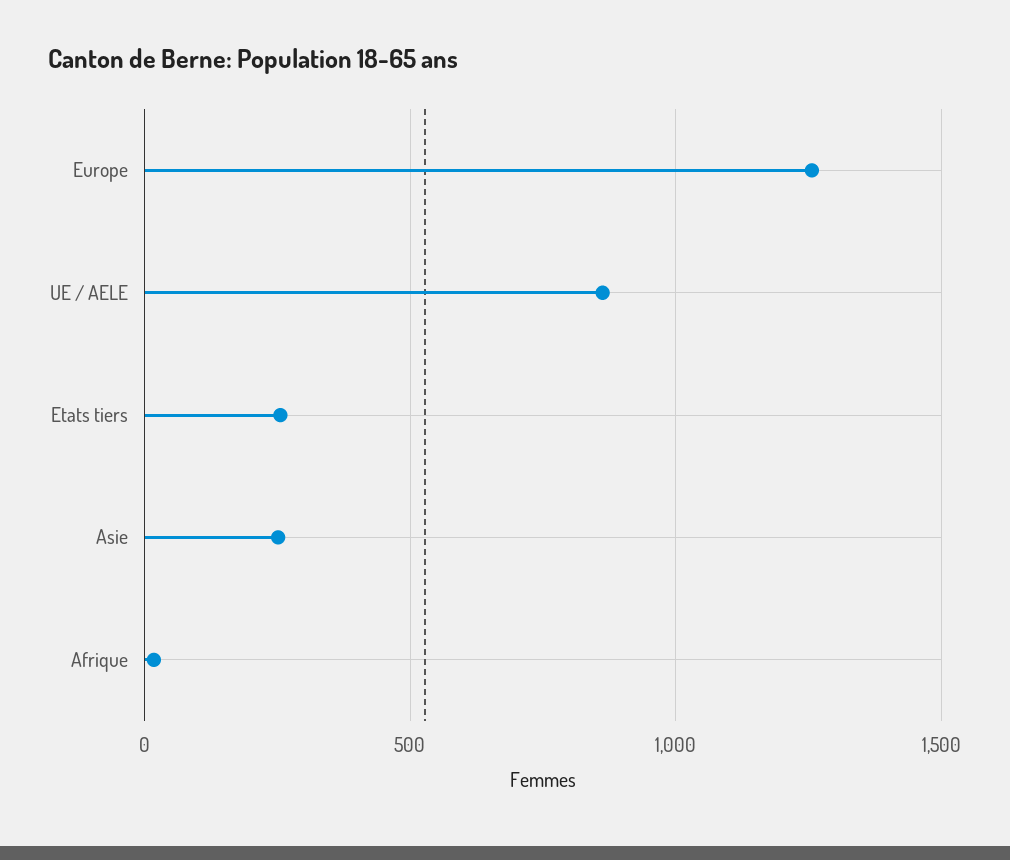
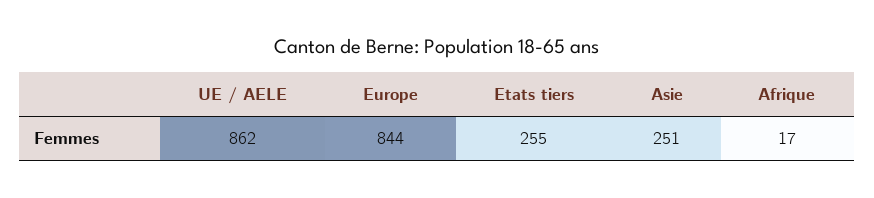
  {
-   "Europe": 1250,
+   "Europe": 844,
    "UE / AELE": 862,
    "Etats tiers": 255,
    "Asie": 251,
    "Afrique": 17
  }

